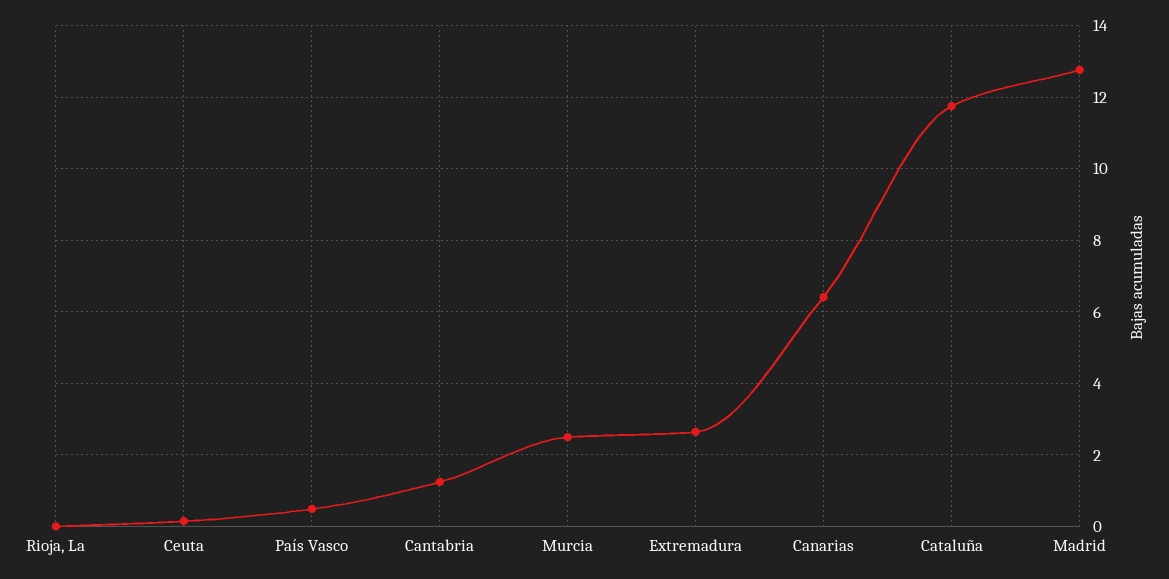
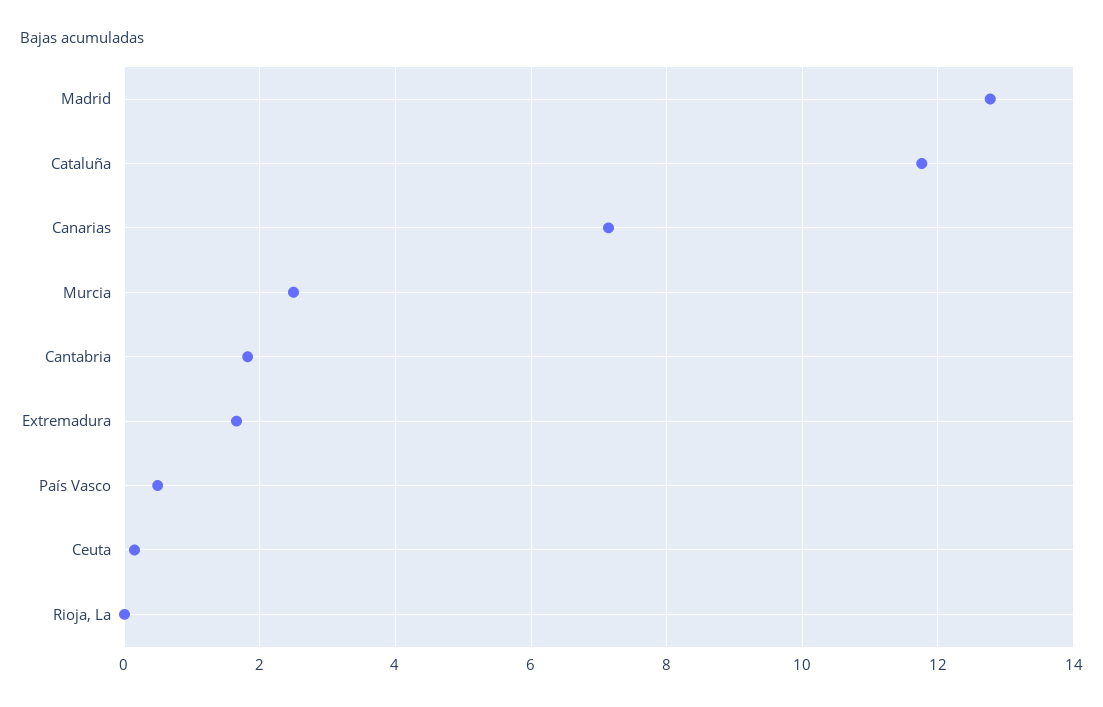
  {
    "Rioja, La": 0,
    "Ceuta": 0.2,
    "País Vasco": 0.4,
-   "Cantabria": 1.2,
+   "Cantabria": 1.8,
    "Murcia": 2.4,
-   "Extremadura": 2.6,
+   "Extremadura": 1.6,
-   "Canarias": 6.4,
+   "Canarias": 7.2,
    "Cataluña": 11.8,
    "Madrid": 12.8
  }

